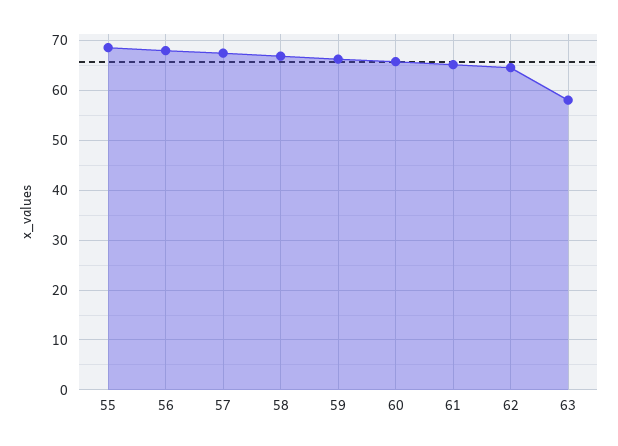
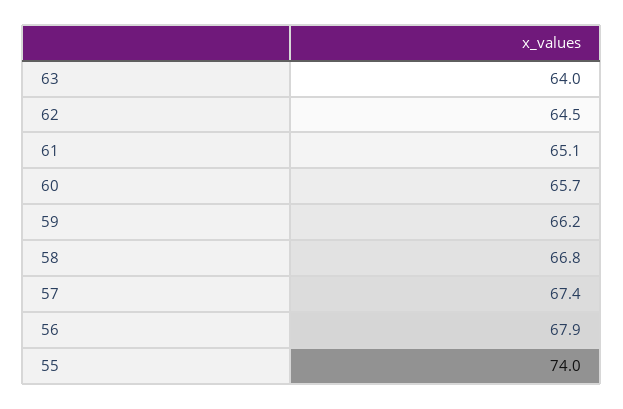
  {
-   "55": 68,
+   "55": 74,
    "56": 67.9,
    "57": 67.4,
    "58": 66.8,
    "59": 66.2,
    "60": 65.7,
    "61": 65.1,
    "62": 64.5,
-   "63": 58
+   "63": 64
  }

